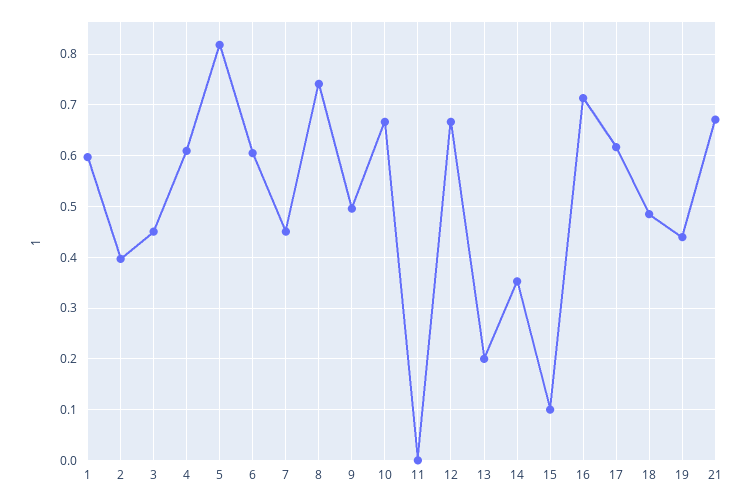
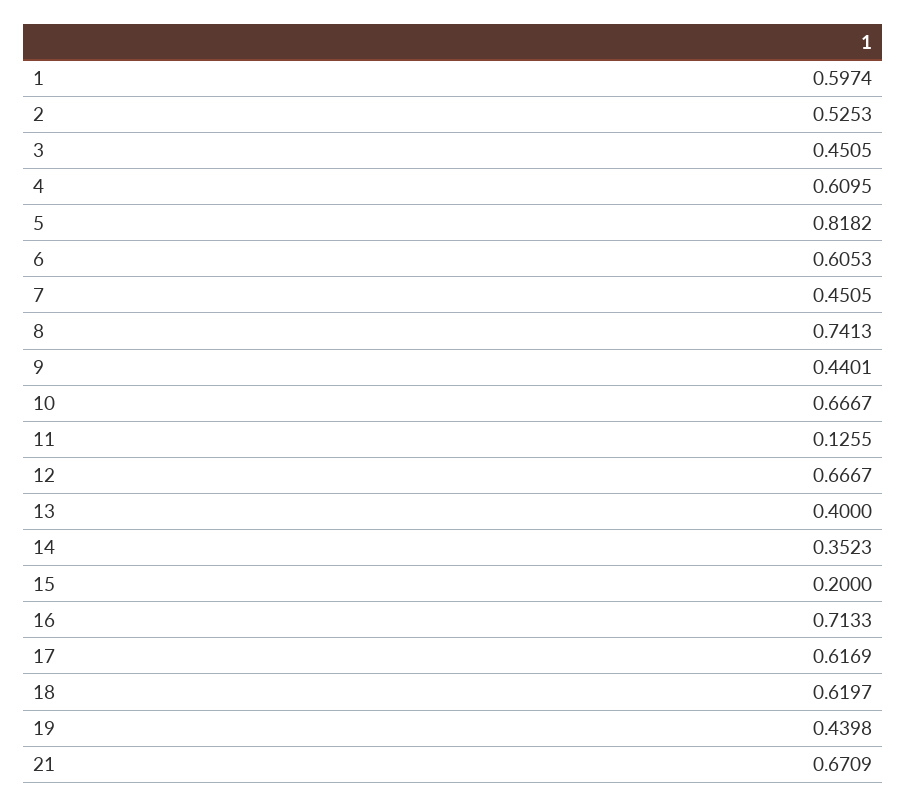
  {
    "1": 0.5974,
-   "2": 0.4,
+   "2": 0.5253,
    "3": 0.4505,
    "4": 0.6095,
    "5": 0.8182,
    "6": 0.6053,
    "7": 0.4505,
    "8": 0.7413,
-   "9": 0.5,
+   "9": 0.4401,
    "10": 0.6667,
-   "11": 0,
+   "11": 0.1255,
    "12": 0.6667,
-   "13": 0.2,
+   "13": 0.4,
    "14": 0.3523,
-   "15": 0.1,
+   "15": 0.2,
    "16": 0.7133,
    "17": 0.6169,
-   "18": 0.48,
+   "18": 0.6197,
    "19": 0.4398,
    "21": 0.6709
  }

